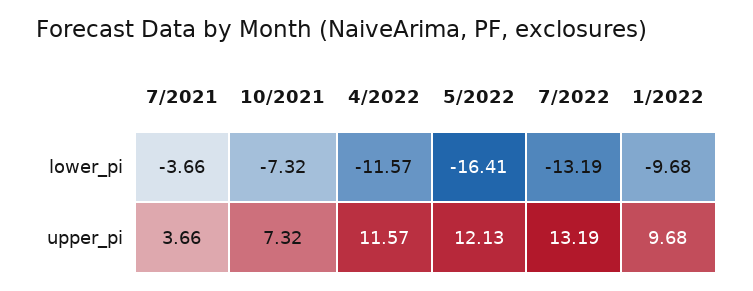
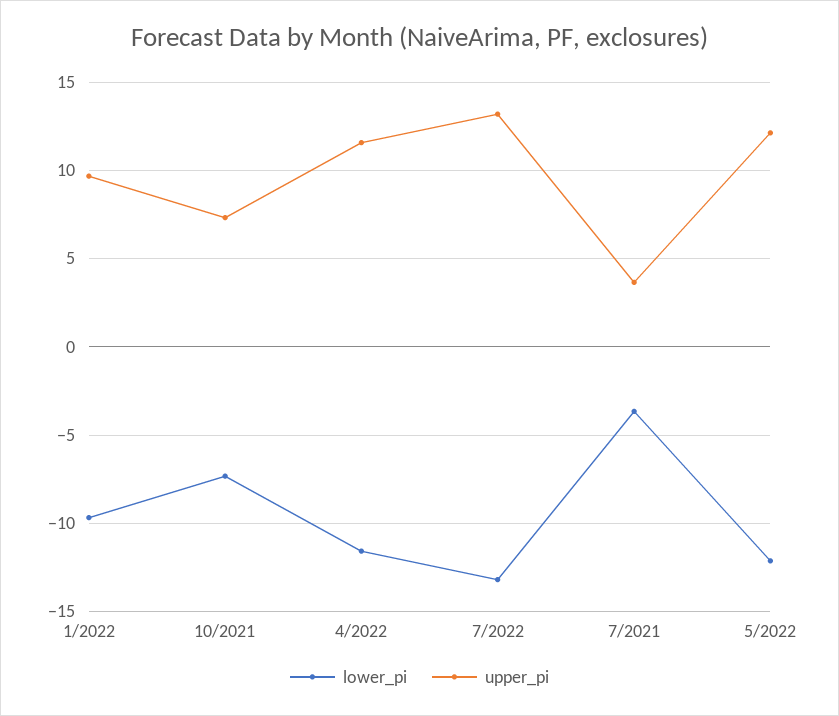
  {
    "lower_pi": {
      "7/2021": -3.66,
      "10/2021": -7.32,
      "4/2022": -11.57,
-     "5/2022": -16.41,
+     "5/2022": -12,
      "7/2022": -13.19,
      "1/2022": -9.68
    },
    "upper_pi": {
      "7/2021": 3.66,
      "10/2021": 7.32,
      "4/2022": 11.57,
      "5/2022": 12.13,
      "7/2022": 13.19,
      "1/2022": 9.68
    }
  }

